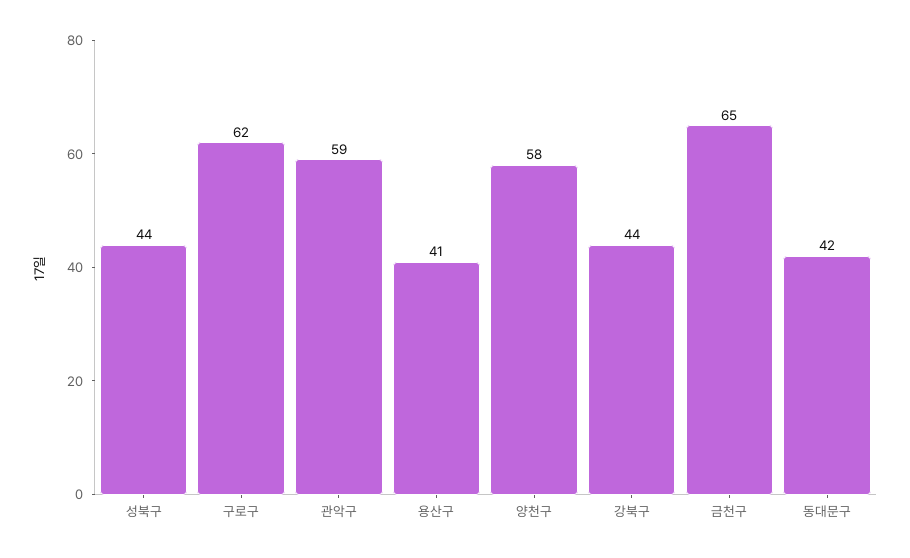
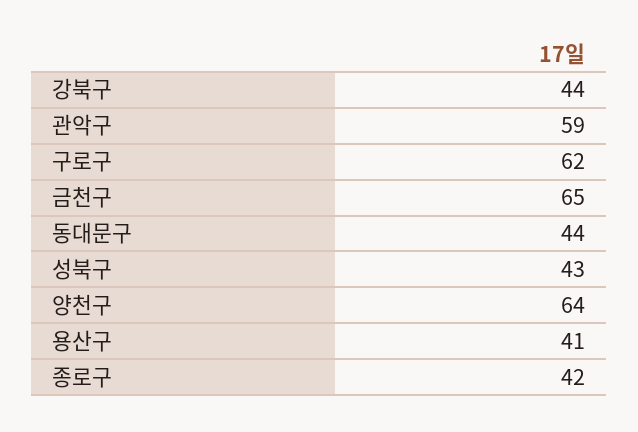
  {
-   "성북구": 44,
+   "성북구": 43,
    "구로구": 62,
    "관악구": 59,
    "용산구": 41,
-   "양천구": 58,
+   "양천구": 64,
    "강북구": 44,
    "금천구": 65,
-   "동대문구": 42
+   "동대문구": 44,
+   "종로구": 42
  }

